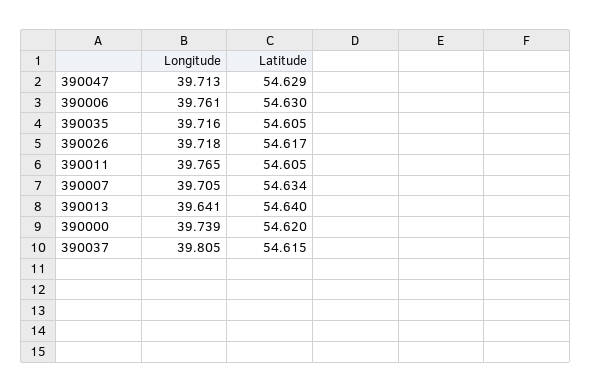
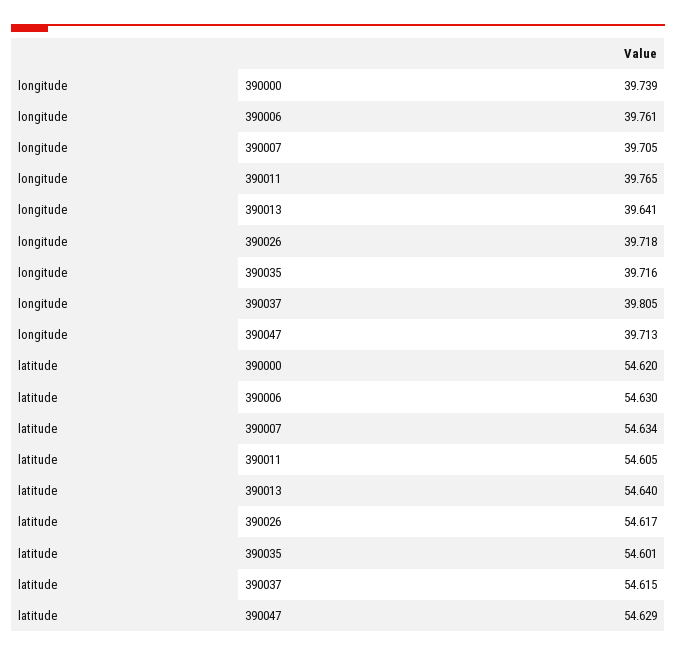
  {
    "Longitude": {
      "390047": 39.713,
      "390006": 39.761,
      "390035": 39.716,
      "390026": 39.718,
      "390011": 39.765,
      "390007": 39.705,
      "390013": 39.641,
      "390000": 39.739,
      "390037": 39.805
    },
    "Latitude": {
      "390047": 54.629,
      "390006": 54.63,
-     "390035": 54.605,
+     "390035": 54.601,
      "390026": 54.617,
      "390011": 54.605,
      "390007": 54.634,
      "390013": 54.64,
      "390000": 54.62,
      "390037": 54.615
    }
  }

